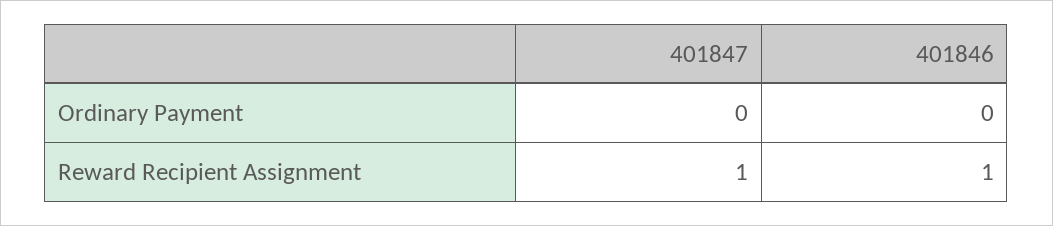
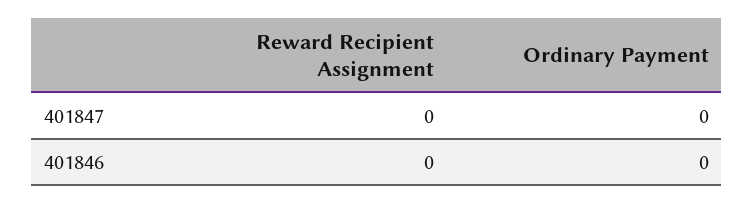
  {
    "401847": {
      "Ordinary Payment": 0,
-     "Reward Recipient Assignment": 1
+     "Reward Recipient Assignment": 0
    },
    "401846": {
      "Ordinary Payment": 0,
-     "Reward Recipient Assignment": 1
+     "Reward Recipient Assignment": 0
    }
  }

